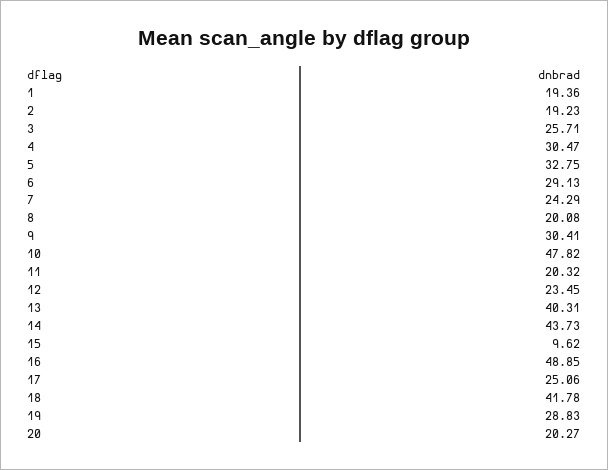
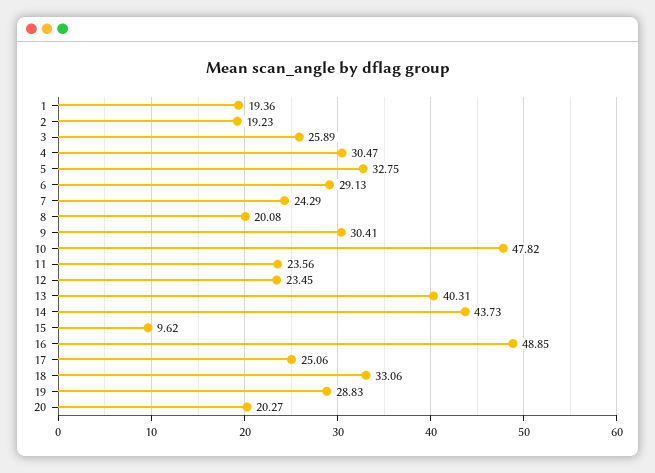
  {
    "1": 19.36,
    "2": 19.23,
-   "3": 25.71,
+   "3": 25.89,
    "4": 30.47,
    "5": 32.75,
    "6": 29.13,
    "7": 24.29,
    "8": 20.08,
    "9": 30.41,
    "10": 47.82,
-   "11": 20.32,
+   "11": 23.56,
    "12": 23.45,
    "13": 40.31,
    "14": 43.73,
    "15": 9.62,
    "16": 48.85,
    "17": 25.06,
-   "18": 41.78,
+   "18": 33.06,
    "19": 28.83,
    "20": 20.27
  }

